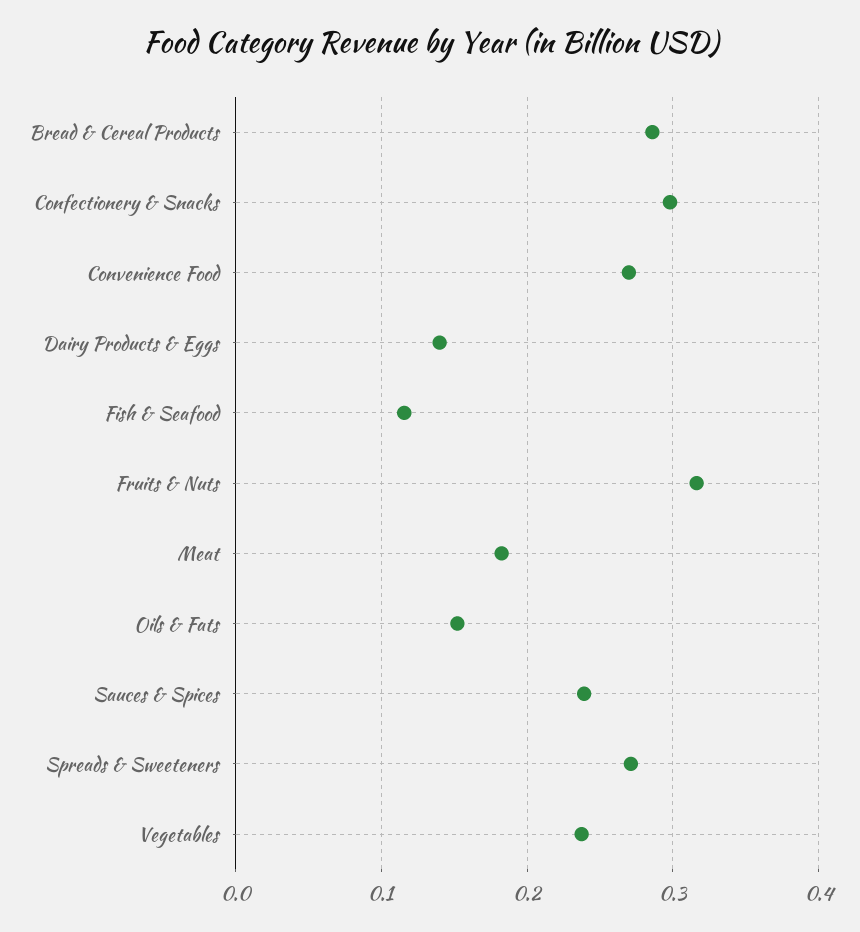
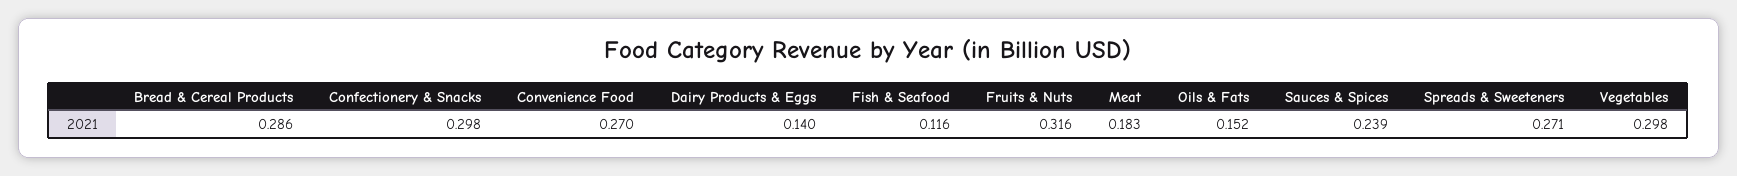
  {
    "Bread & Cereal Products": 0.286,
    "Confectionery & Snacks": 0.298,
    "Convenience Food": 0.27,
    "Dairy Products & Eggs": 0.14,
    "Fish & Seafood": 0.116,
    "Fruits & Nuts": 0.316,
    "Meat": 0.183,
    "Oils & Fats": 0.152,
    "Sauces & Spices": 0.239,
    "Spreads & Sweeteners": 0.271,
-   "Vegetables": 0.24
+   "Vegetables": 0.298
  }

